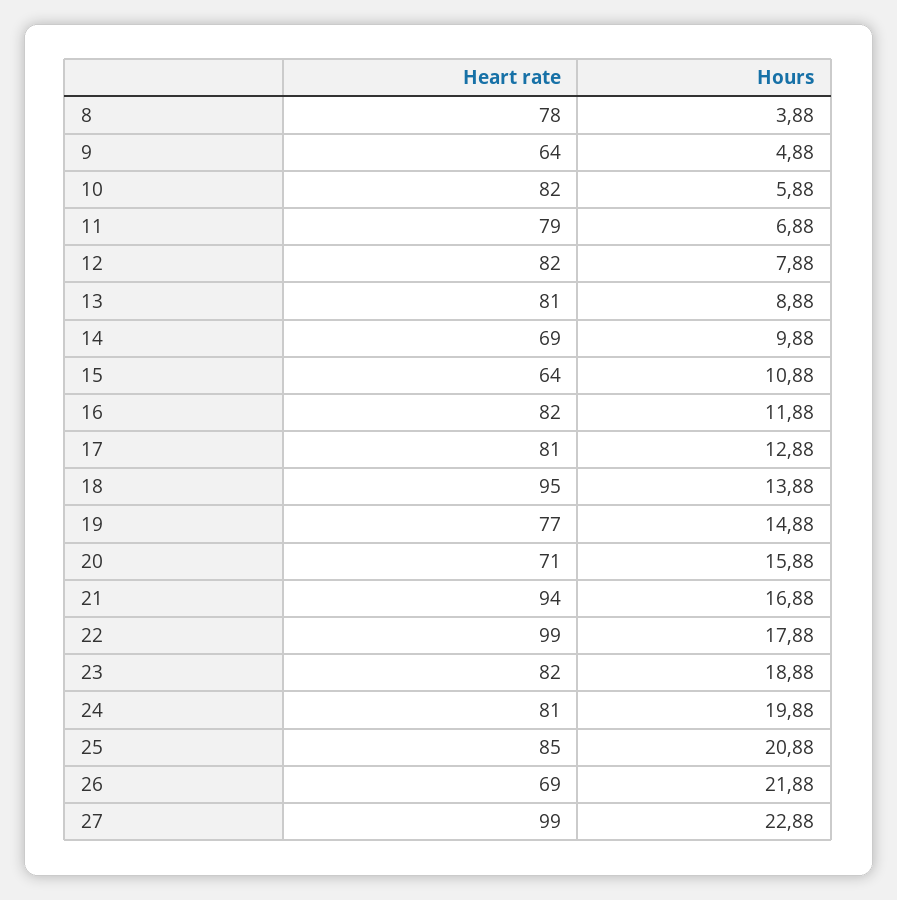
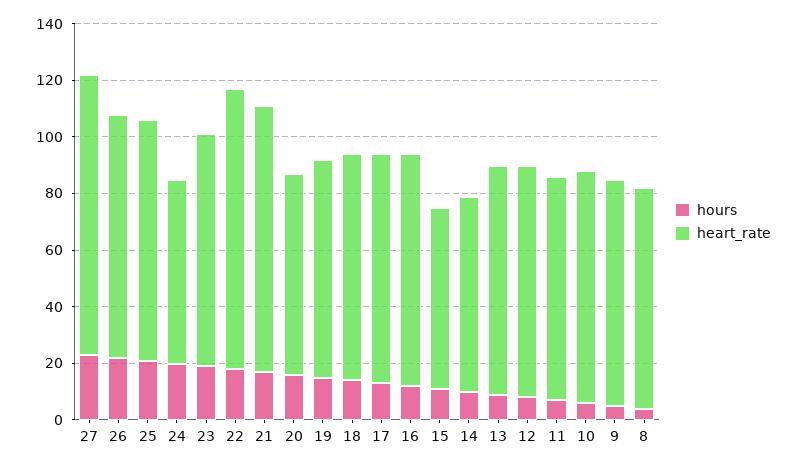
  {
    "Heart rate": {
      "8": 78,
-     "9": 64,
+     "9": 80,
      "10": 82,
      "11": 79,
      "12": 82,
      "13": 81,
      "14": 69,
      "15": 64,
      "16": 82,
      "17": 81,
-     "18": 95,
+     "18": 80,
      "19": 77,
      "20": 71,
      "21": 94,
      "22": 99,
      "23": 82,
-     "24": 81,
+     "24": 65,
      "25": 85,
-     "26": 69,
+     "26": 85,
      "27": 99
    },
    "Hours": {
      "8": 3.88,
      "9": 4.88,
      "10": 5.88,
      "11": 6.88,
      "12": 7.88,
      "13": 8.88,
      "14": 9.88,
      "15": 10.88,
      "16": 11.88,
      "17": 12.88,
      "18": 13.88,
      "19": 14.88,
      "20": 15.88,
      "21": 16.88,
      "22": 17.88,
      "23": 18.88,
      "24": 19.88,
      "25": 20.88,
      "26": 21.88,
      "27": 22.88
    }
  }

